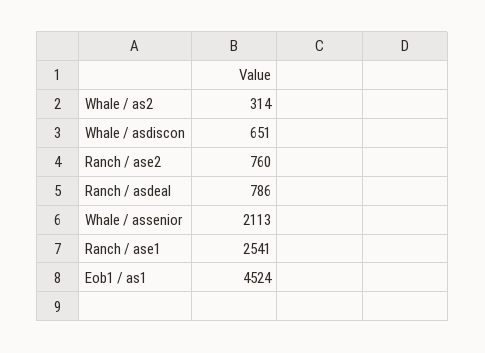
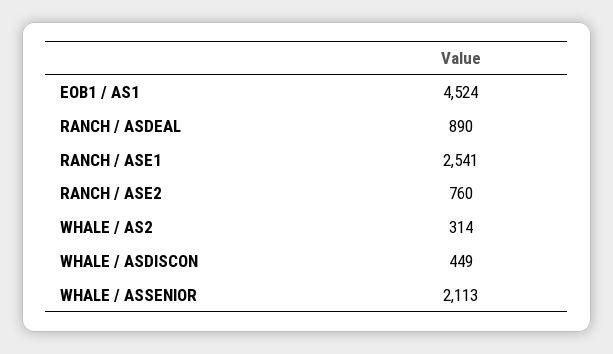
  {
    "Whale / as2": 314,
-   "Whale / asdiscon": 651,
+   "Whale / asdiscon": 449,
    "Ranch / ase2": 760,
-   "Ranch / asdeal": 786,
+   "Ranch / asdeal": 890,
    "Whale / assenior": 2113,
    "Ranch / ase1": 2541,
    "Eob1 / as1": 4524
  }

